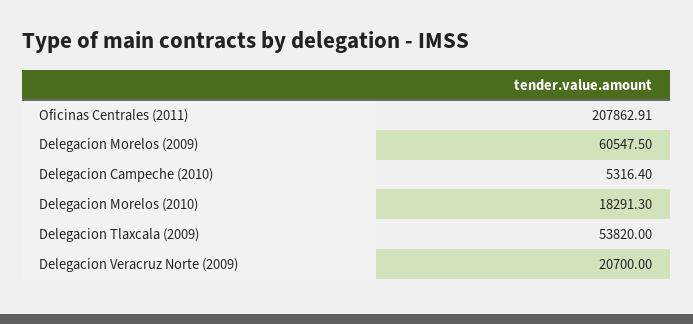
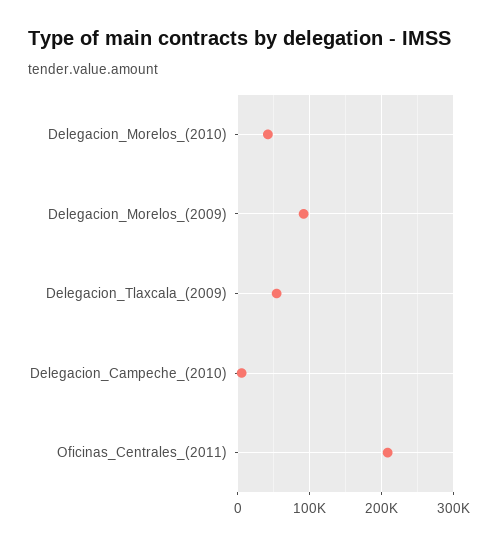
  {
    "Oficinas Centrales (2011)": 207862.91,
-   "Delegacion Morelos (2009)": 60547.5,
+   "Delegacion Morelos (2009)": 90000,
    "Delegacion Campeche (2010)": 5316.4,
-   "Delegacion Morelos (2010)": 18291.3,
+   "Delegacion Morelos (2010)": 40000,
-   "Delegacion Tlaxcala (2009)": 53820,
+   "Delegacion Tlaxcala (2009)": 53820
-   "Delegacion Veracruz Norte (2009)": 20700
  }

